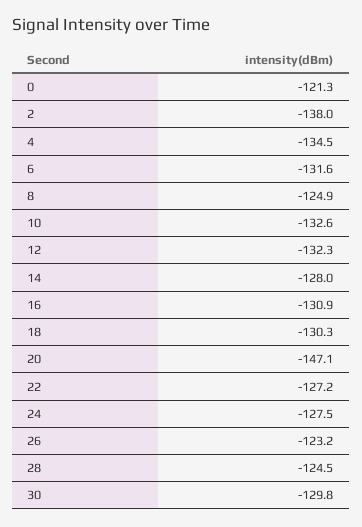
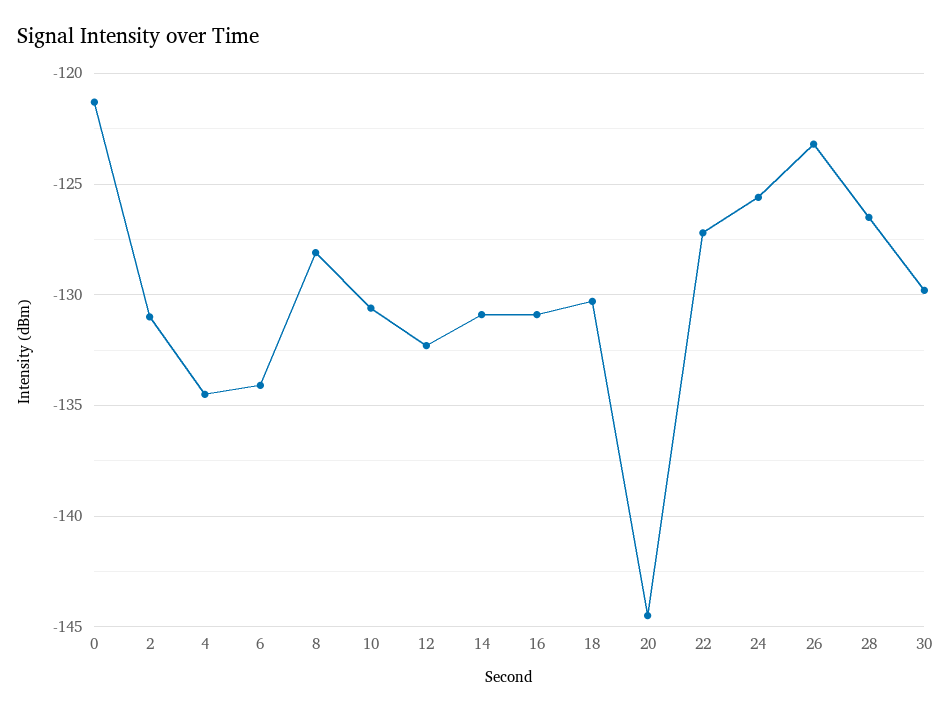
  {
    "0": -121.3,
-   "2": -138,
+   "2": -131,
    "4": -134.5,
-   "6": -131.6,
+   "6": -134,
-   "8": -124.9,
+   "8": -128,
-   "10": -132.6,
+   "10": -130.5,
    "12": -132.3,
-   "14": -128,
+   "14": -131,
    "16": -130.9,
    "18": -130.3,
-   "20": -147.1,
+   "20": -144.5,
    "22": -127.2,
-   "24": -127.5,
+   "24": -125.5,
    "26": -123.2,
-   "28": -124.5,
+   "28": -126.5,
    "30": -129.8
  }

